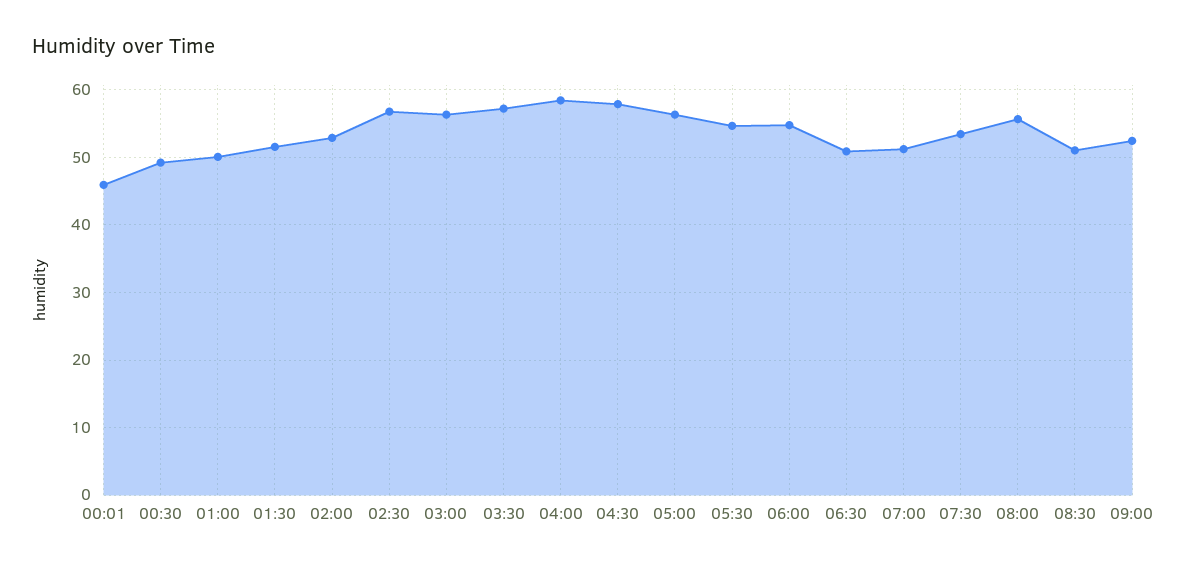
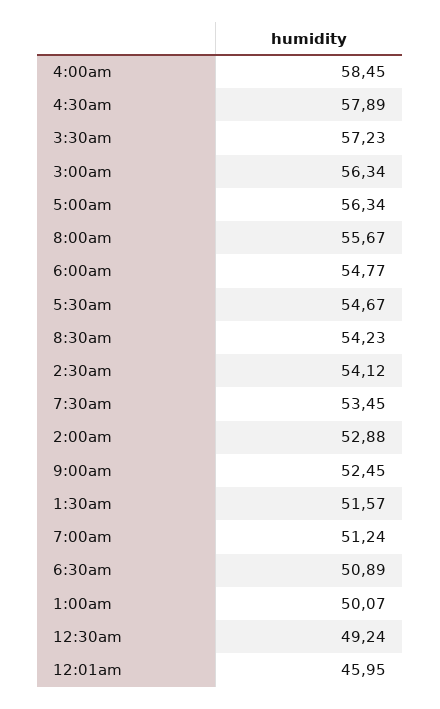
  {
    "00:01": 45.95,
    "00:30": 49.24,
    "01:00": 50.07,
    "01:30": 51.57,
    "02:00": 52.88,
-   "02:30": 57,
+   "02:30": 54.12,
    "03:00": 56.34,
    "03:30": 57.23,
    "04:00": 58.45,
    "04:30": 57.89,
    "05:00": 56.34,
    "05:30": 54.67,
    "06:00": 54.77,
    "06:30": 50.89,
    "07:00": 51.24,
    "07:30": 53.45,
    "08:00": 55.67,
-   "08:30": 51,
+   "08:30": 54.23,
    "09:00": 52.45
  }

